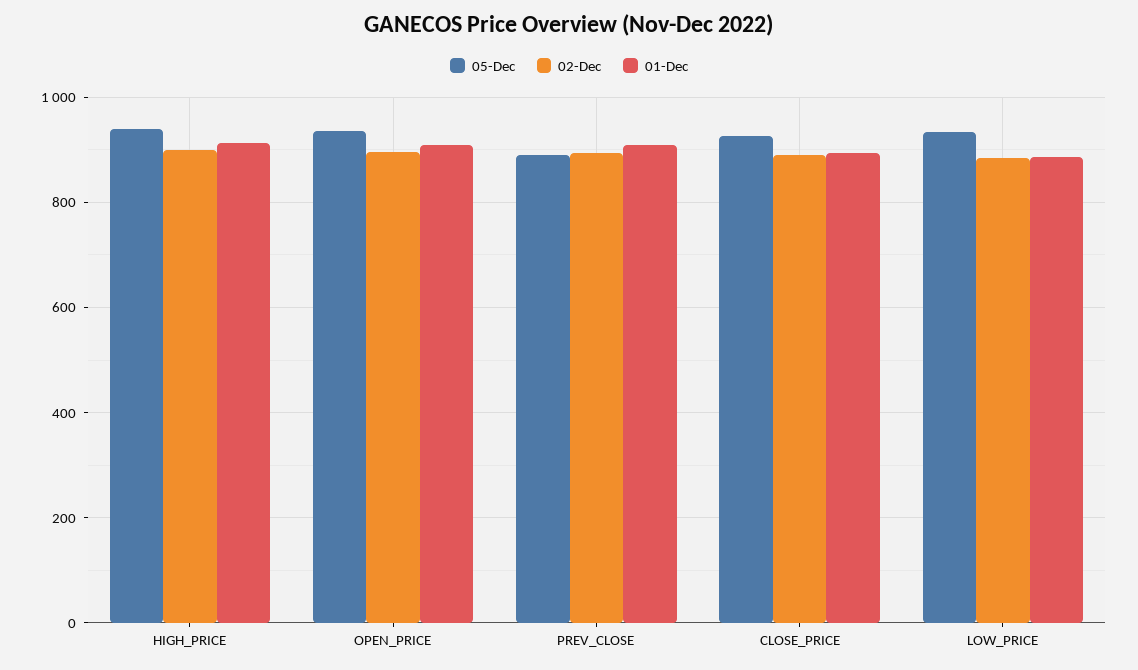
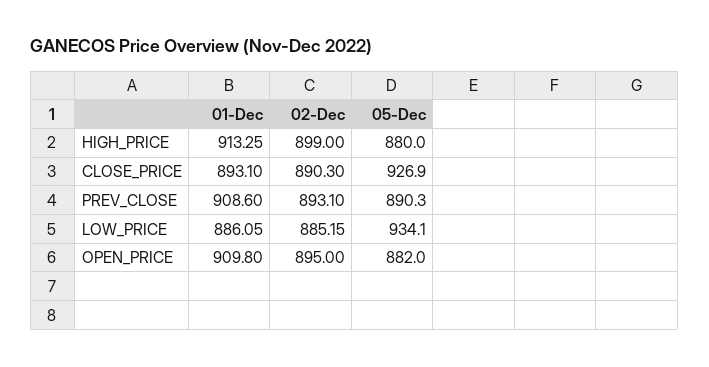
  {
    "05-Dec": {
-     "HIGH_PRICE": 940,
+     "HIGH_PRICE": 880,
-     "OPEN_PRICE": 940,
+     "OPEN_PRICE": 882,
      "PREV_CLOSE": 890.3,
      "CLOSE_PRICE": 926.9,
      "LOW_PRICE": 934.1
    },
    "02-Dec": {
      "HIGH_PRICE": 899,
      "OPEN_PRICE": 895,
      "PREV_CLOSE": 893.1,
      "CLOSE_PRICE": 890.3,
      "LOW_PRICE": 885.15
    },
    "01-Dec": {
      "HIGH_PRICE": 913.25,
      "OPEN_PRICE": 909.8,
      "PREV_CLOSE": 908.6,
      "CLOSE_PRICE": 893.1,
      "LOW_PRICE": 886.05
    }
  }

